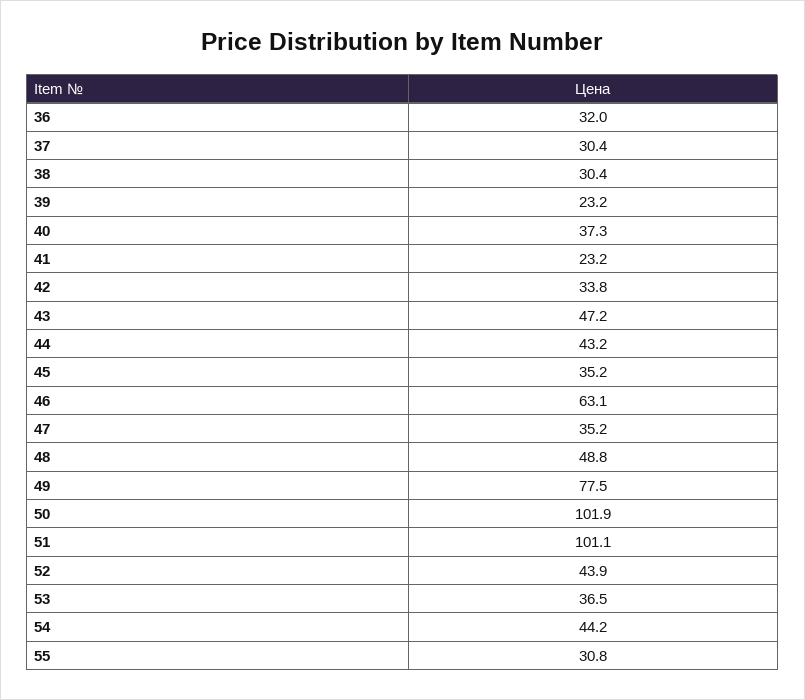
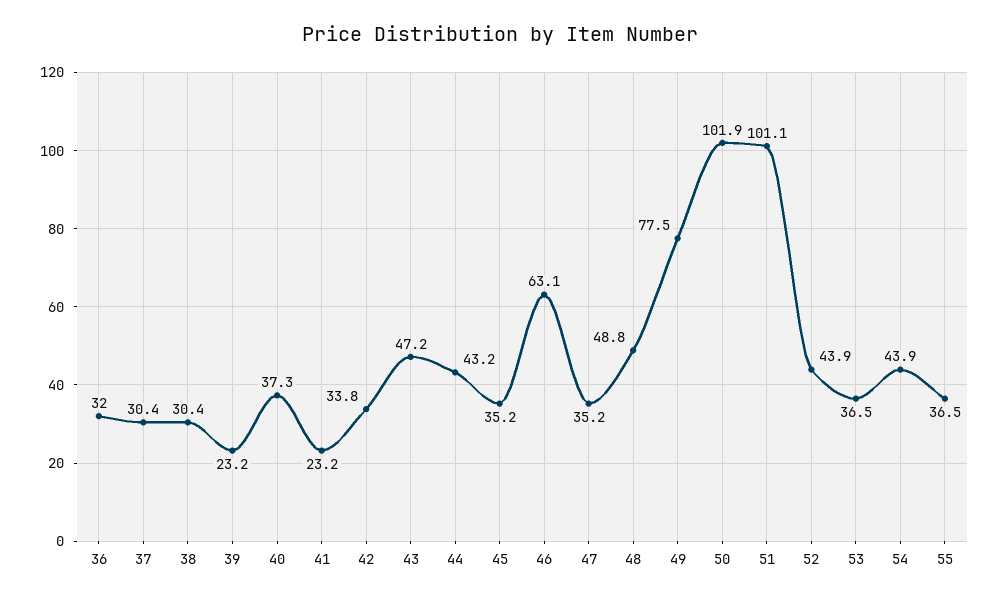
  {
    "36": 32,
    "37": 30.4,
    "38": 30.4,
    "39": 23.2,
    "40": 37.3,
    "41": 23.2,
    "42": 33.8,
    "43": 47.2,
    "44": 43.2,
    "45": 35.2,
    "46": 63.1,
    "47": 35.2,
    "48": 48.8,
    "49": 77.5,
    "50": 101.9,
    "51": 101.1,
    "52": 43.9,
    "53": 36.5,
-   "54": 44.2,
+   "54": 43.9,
-   "55": 30.8
+   "55": 36.5
  }

